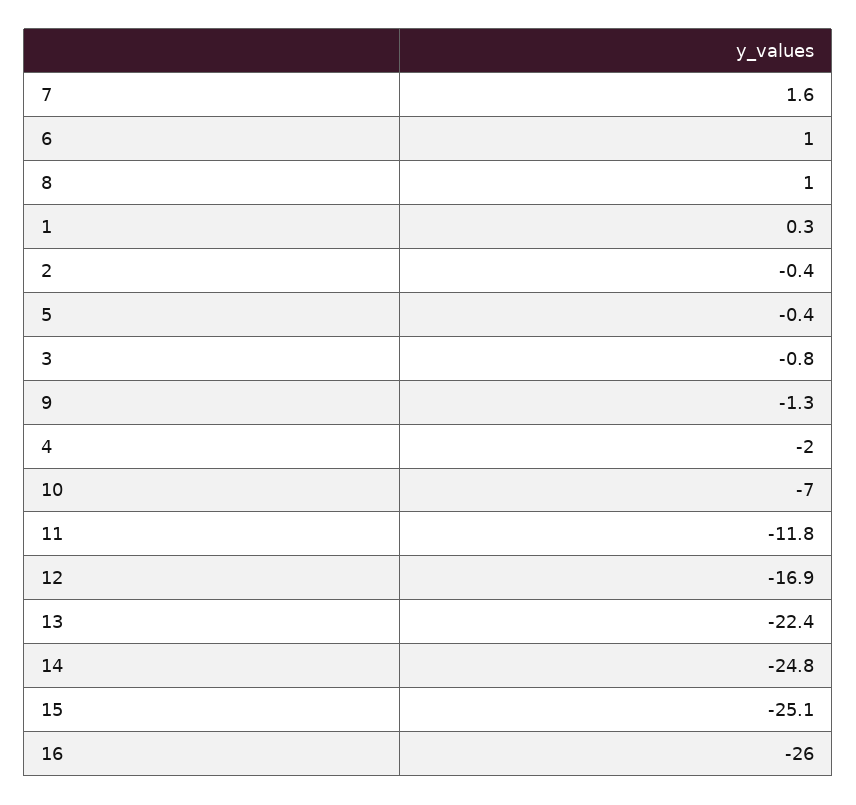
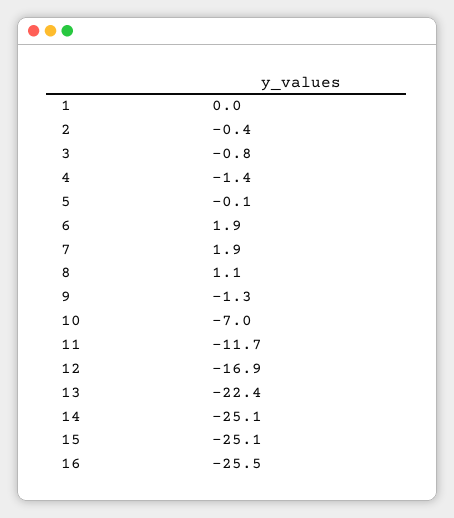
  {
-   "7": 1.6,
+   "7": 1.9,
-   "6": 1,
+   "6": 1.9,
-   "8": 1,
+   "8": 1.1,
-   "1": 0.3,
+   "1": 0,
    "2": -0.4,
-   "5": -0.4,
+   "5": -0.1,
    "3": -0.8,
    "9": -1.3,
-   "4": -2,
+   "4": -1.4,
    "10": -7,
-   "11": -11.8,
+   "11": -11.7,
    "12": -16.9,
    "13": -22.4,
-   "14": -24.8,
+   "14": -25.1,
    "15": -25.1,
-   "16": -26
+   "16": -25.5
  }

